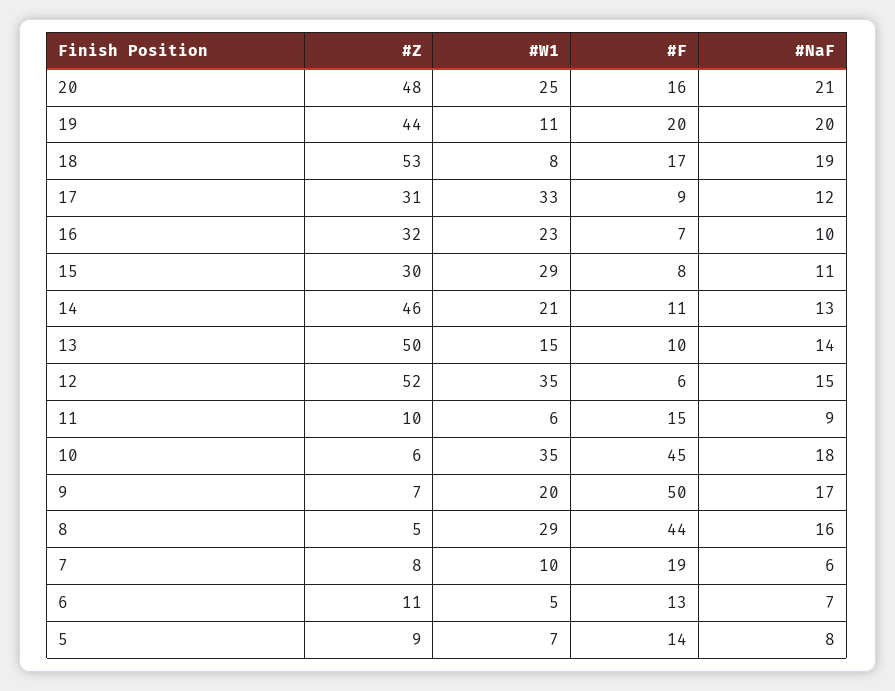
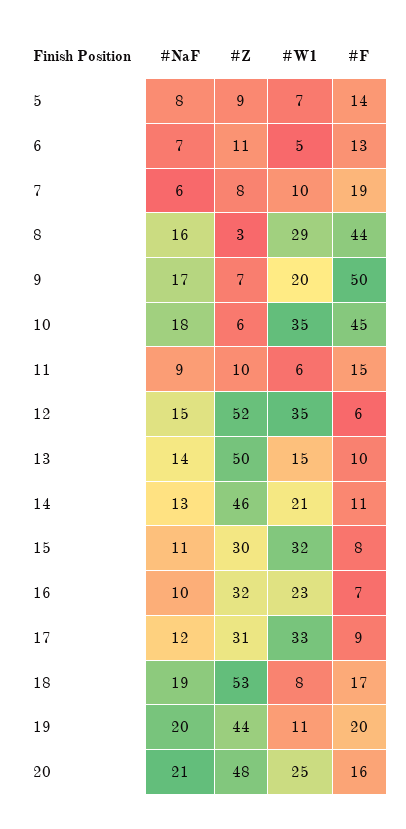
  {
    "#Z": {
      "20": 48,
      "19": 44,
      "18": 53,
      "17": 31,
      "16": 32,
      "15": 30,
      "14": 46,
      "13": 50,
      "12": 52,
      "11": 10,
      "10": 6,
      "9": 7,
-     "8": 5,
+     "8": 3,
      "7": 8,
      "6": 11,
      "5": 9
    },
    "#W1": {
      "20": 25,
      "19": 11,
      "18": 8,
      "17": 33,
      "16": 23,
-     "15": 29,
+     "15": 32,
      "14": 21,
      "13": 15,
      "12": 35,
      "11": 6,
      "10": 35,
      "9": 20,
      "8": 29,
      "7": 10,
      "6": 5,
      "5": 7
    },
    "#F": {
      "20": 16,
      "19": 20,
      "18": 17,
      "17": 9,
      "16": 7,
      "15": 8,
      "14": 11,
      "13": 10,
      "12": 6,
      "11": 15,
      "10": 45,
      "9": 50,
      "8": 44,
      "7": 19,
      "6": 13,
      "5": 14
    },
    "#NaF": {
      "20": 21,
      "19": 20,
      "18": 19,
      "17": 12,
      "16": 10,
      "15": 11,
      "14": 13,
      "13": 14,
      "12": 15,
      "11": 9,
      "10": 18,
      "9": 17,
      "8": 16,
      "7": 6,
      "6": 7,
      "5": 8
    }
  }

